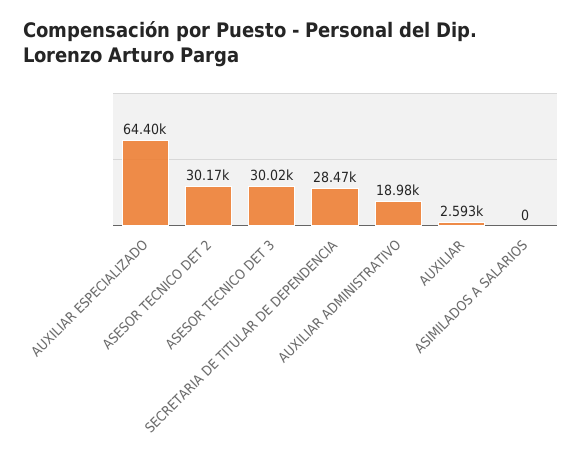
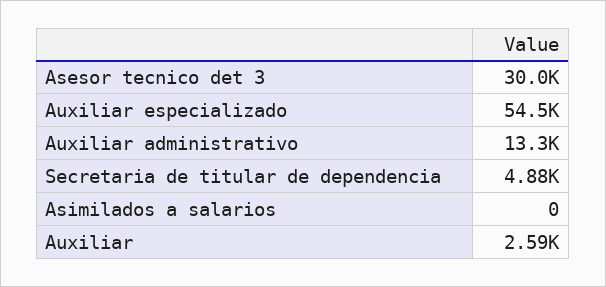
  {
-   "AUXILIAR ESPECIALIZADO": 64400,
+   "AUXILIAR ESPECIALIZADO": 54500,
-   "ASESOR TECNICO DET 2": 30170,
    "ASESOR TECNICO DET 3": 30020,
-   "SECRETARIA DE TITULAR DE DEPENDENCIA": 28470,
+   "SECRETARIA DE TITULAR DE DEPENDENCIA": 4880,
-   "AUXILIAR ADMINISTRATIVO": 18980,
+   "AUXILIAR ADMINISTRATIVO": 13300,
    "AUXILIAR": 2593,
    "ASIMILADOS A SALARIOS": 0
  }

